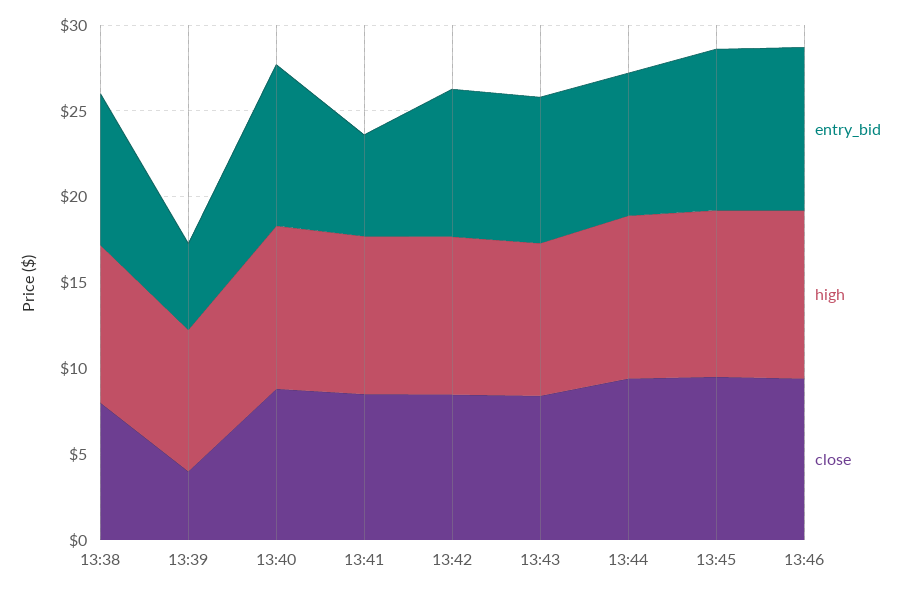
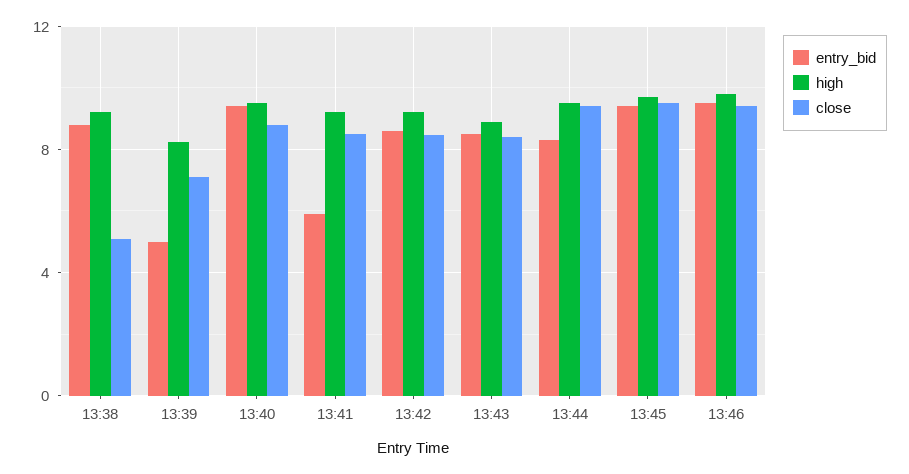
  {
    "entry_bid": {
      "13:38": 9,
      "13:39": 5,
      "13:40": 9.5,
      "13:41": 6,
      "13:42": 8.5,
      "13:43": 8.5,
      "13:44": 8.5,
      "13:45": 9.5,
      "13:46": 9.5
    },
    "high": {
      "13:38": 9,
      "13:39": 8.5,
      "13:40": 9.5,
      "13:41": 9,
      "13:42": 9,
      "13:43": 9,
      "13:44": 9.5,
      "13:45": 9.5,
      "13:46": 10
    },
    "close": {
-     "13:38": 8,
+     "13:38": 5,
-     "13:39": 4,
+     "13:39": 7,
      "13:40": 9,
      "13:41": 8.5,
      "13:42": 8.5,
      "13:43": 8.5,
      "13:44": 9.5,
      "13:45": 9.5,
      "13:46": 9.5
    }
  }

